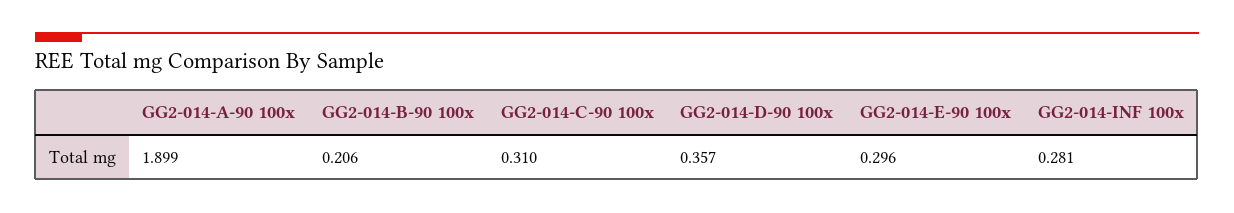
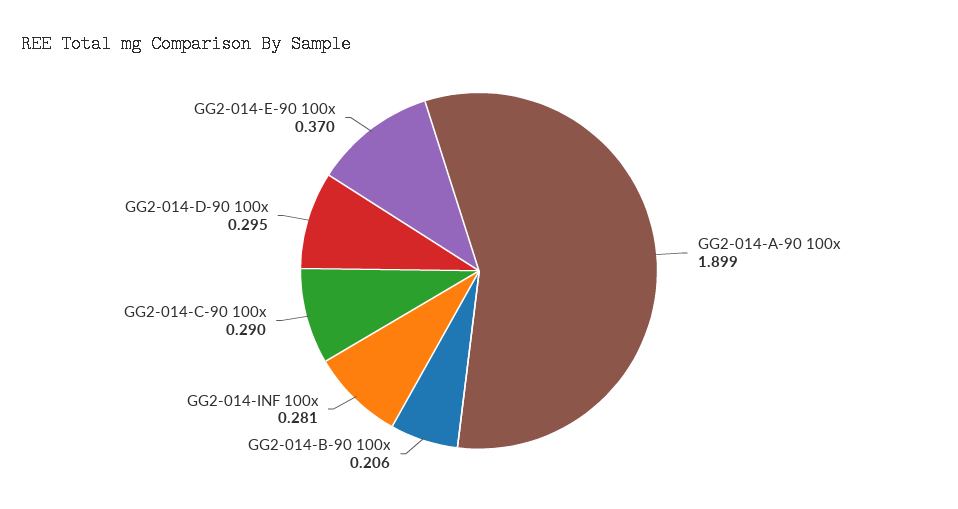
  {
    "GG2-014-A-90 100x": 1.899,
    "GG2-014-B-90 100x": 0.206,
-   "GG2-014-C-90 100x": 0.31,
+   "GG2-014-C-90 100x": 0.29,
-   "GG2-014-D-90 100x": 0.357,
+   "GG2-014-D-90 100x": 0.295,
-   "GG2-014-E-90 100x": 0.296,
+   "GG2-014-E-90 100x": 0.37,
    "GG2-014-INF 100x": 0.281
  }

